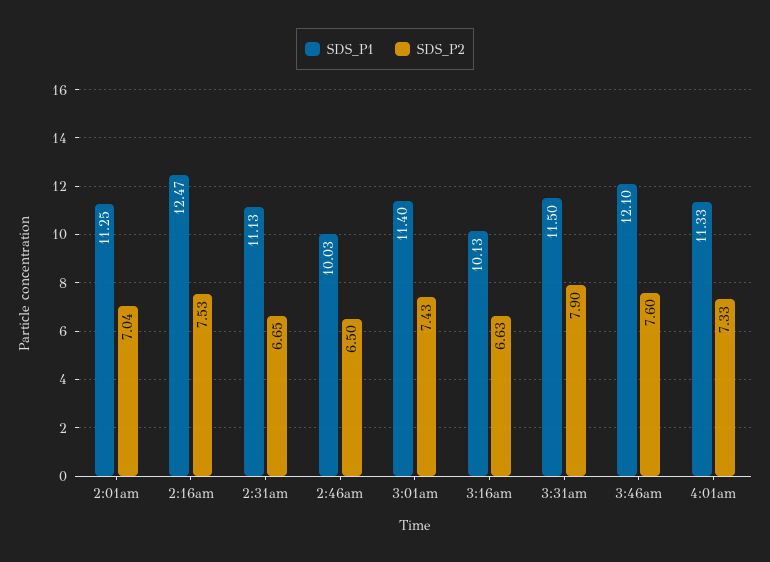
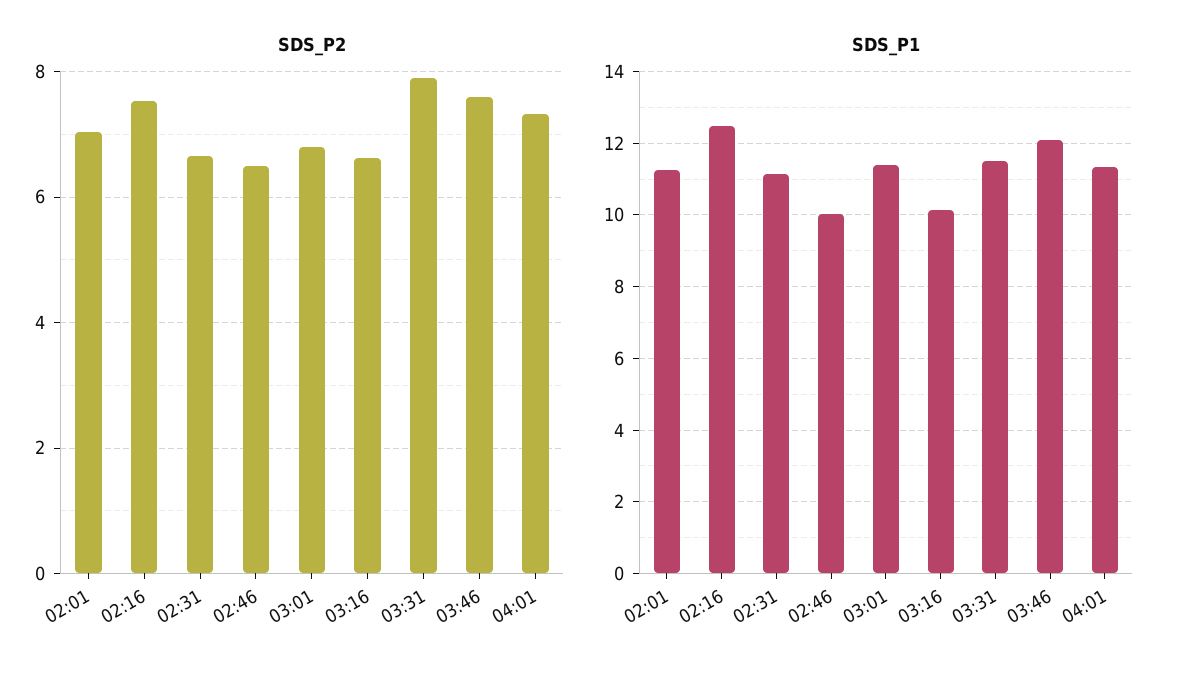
  {
    "SDS_P1": {
      "2:01am": 11.25,
      "2:16am": 12.47,
      "2:31am": 11.13,
      "2:46am": 10.03,
      "3:01am": 11.4,
      "3:16am": 10.13,
      "3:31am": 11.5,
      "3:46am": 12.1,
      "4:01am": 11.33
    },
    "SDS_P2": {
      "2:01am": 7.04,
      "2:16am": 7.53,
      "2:31am": 6.65,
      "2:46am": 6.5,
-     "3:01am": 7.43,
+     "3:01am": 6.8,
      "3:16am": 6.63,
      "3:31am": 7.9,
      "3:46am": 7.6,
      "4:01am": 7.33
    }
  }

